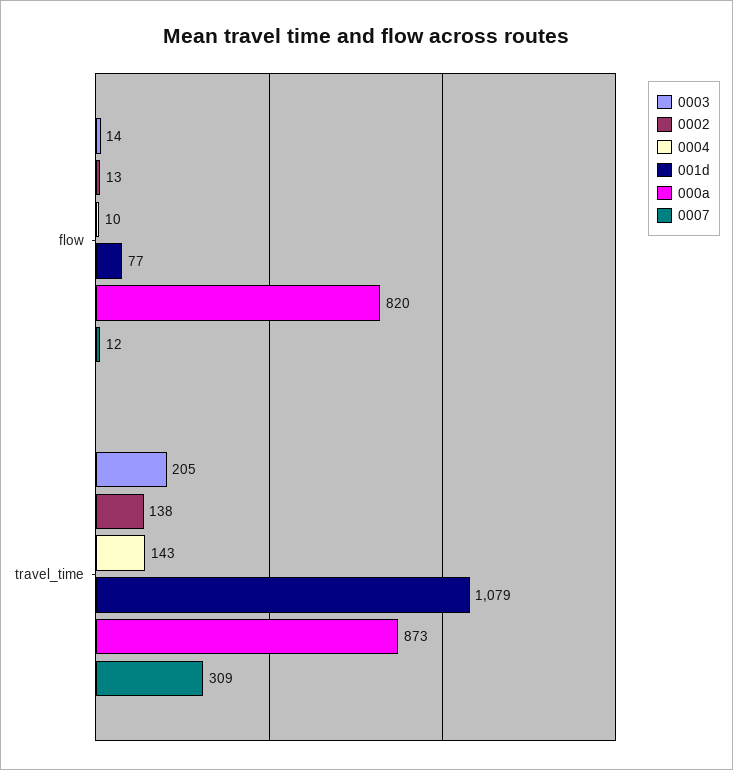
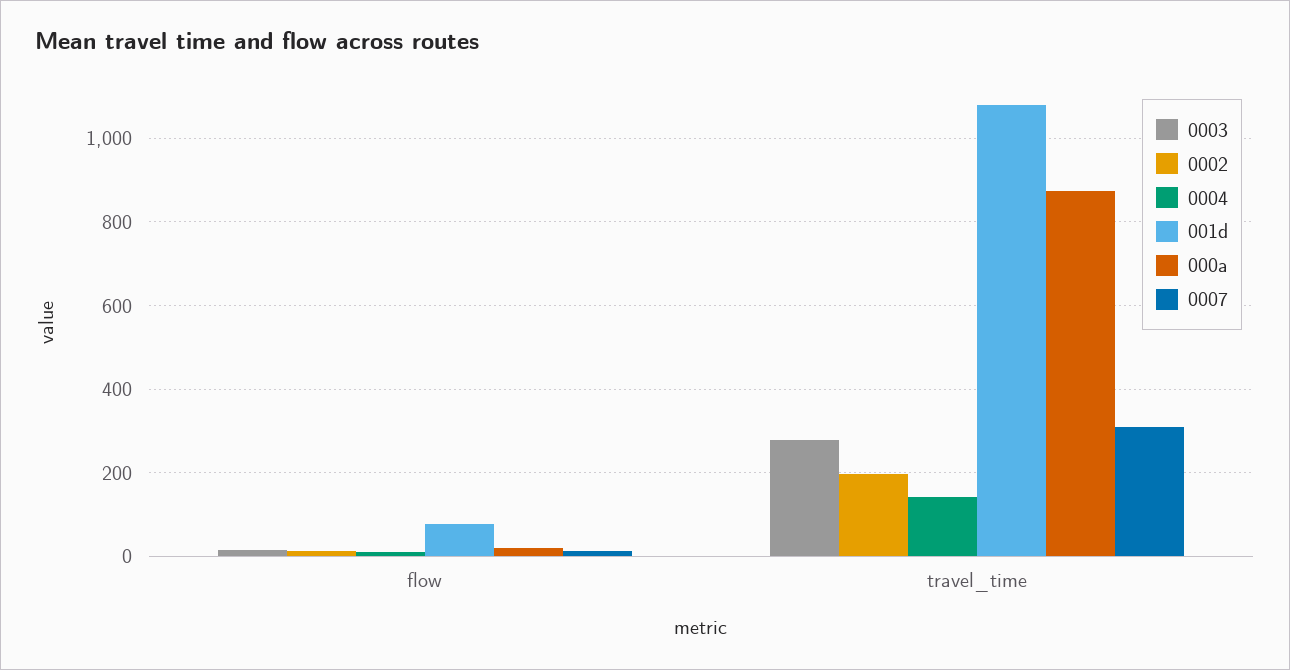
  {
    "0003": {
      "flow": 14,
-     "travel_time": 205
+     "travel_time": 280
    },
    "0002": {
      "flow": 13,
-     "travel_time": 138
+     "travel_time": 200
    },
    "0004": {
      "flow": 10,
      "travel_time": 143
    },
    "001d": {
      "flow": 77,
      "travel_time": 1079
    },
    "000a": {
-     "flow": 820,
+     "flow": 20,
      "travel_time": 873
    },
    "0007": {
      "flow": 12,
      "travel_time": 309
    }
  }

